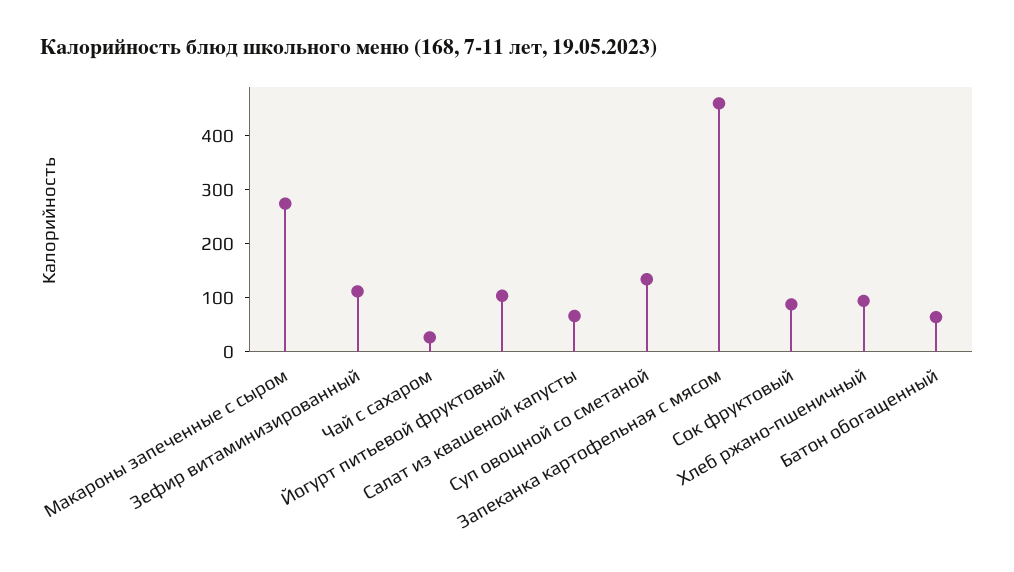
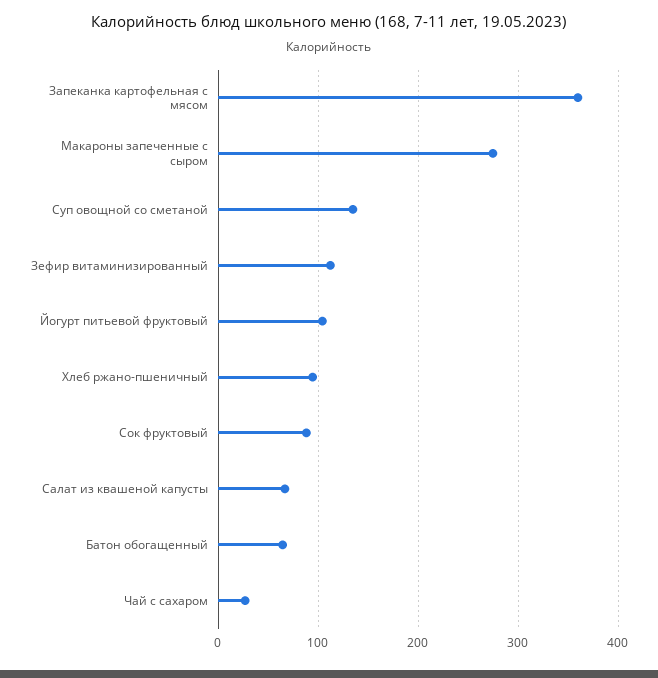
  {
    "Макароны запеченные с сыром": 270,
    "Зефир витаминизированный": 110,
    "Чай с сахаром": 30,
    "Йогурт питьевой фруктовый": 100,
    "Салат из квашеной капусты": 70,
    "Суп овощной со сметаной": 130,
-   "Запеканка картофельная с мясом": 460,
+   "Запеканка картофельная с мясом": 360,
    "Сок фруктовый": 90,
    "Хлеб ржано-пшеничный": 90,
    "Батон обогащенный": 60
  }

